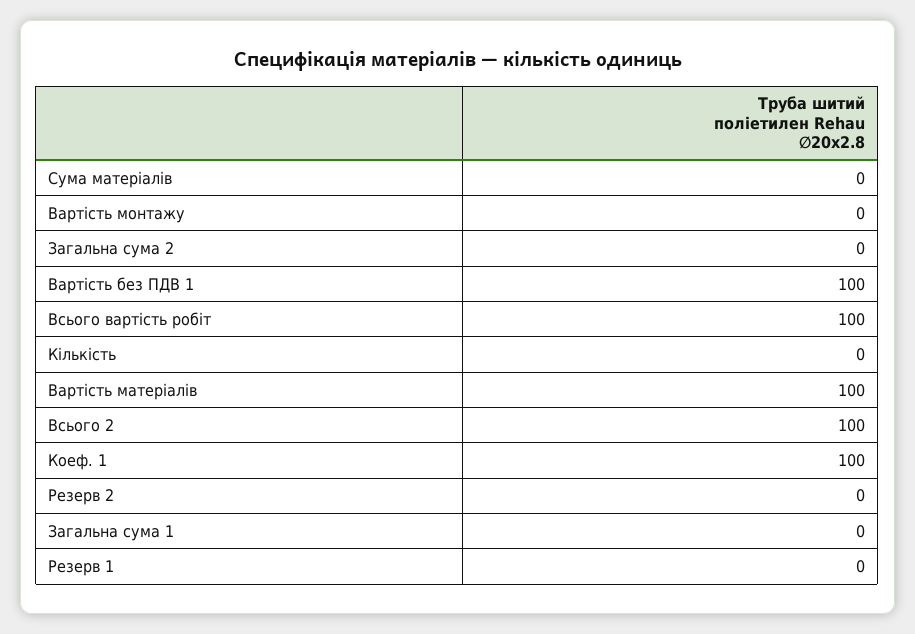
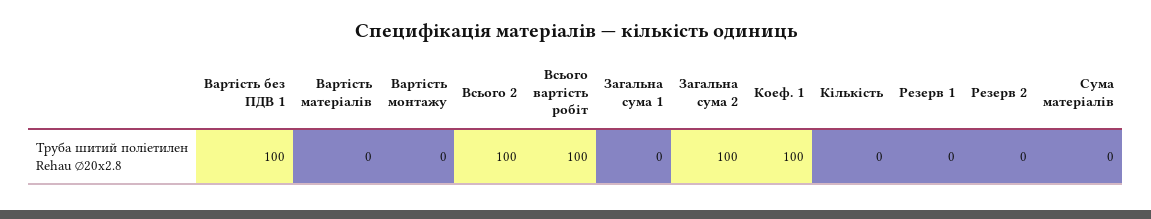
  {
    "Сума матеріалів": 0,
    "Вартість монтажу": 0,
-   "Загальна сума 2": 0,
+   "Загальна сума 2": 100,
    "Вартість без ПДВ 1": 100,
    "Всього вартість робіт": 100,
    "Кількість": 0,
-   "Вартість матеріалів": 100,
+   "Вартість матеріалів": 0,
    "Всього 2": 100,
    "Коеф. 1": 100,
    "Резерв 2": 0,
    "Загальна сума 1": 0,
    "Резерв 1": 0
  }

